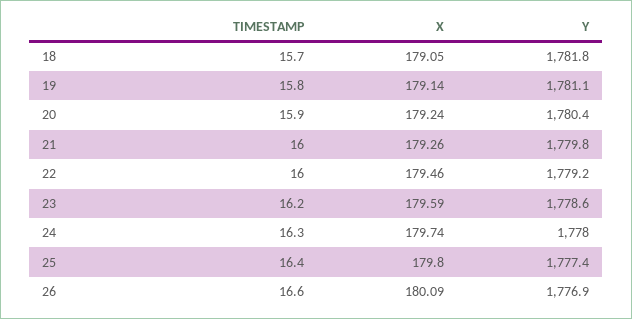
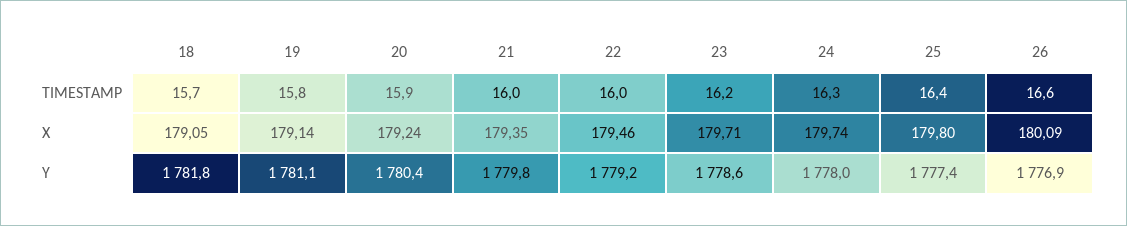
  {
    "TIMESTAMP": {
      "18": 15.7,
      "19": 15.8,
      "20": 15.9,
      "21": 16,
      "22": 16,
      "23": 16.2,
      "24": 16.3,
      "25": 16.4,
      "26": 16.6
    },
    "X": {
      "18": 179.05,
      "19": 179.14,
      "20": 179.24,
-     "21": 179.26,
+     "21": 179.35,
      "22": 179.46,
-     "23": 179.59,
+     "23": 179.71,
      "24": 179.74,
      "25": 179.8,
      "26": 180.09
    },
    "Y": {
      "18": 1781.8,
      "19": 1781.1,
      "20": 1780.4,
      "21": 1779.8,
      "22": 1779.2,
      "23": 1778.6,
      "24": 1778,
      "25": 1777.4,
      "26": 1776.9
    }
  }

